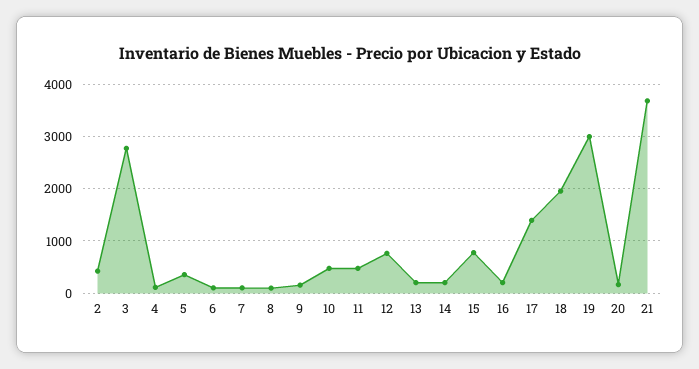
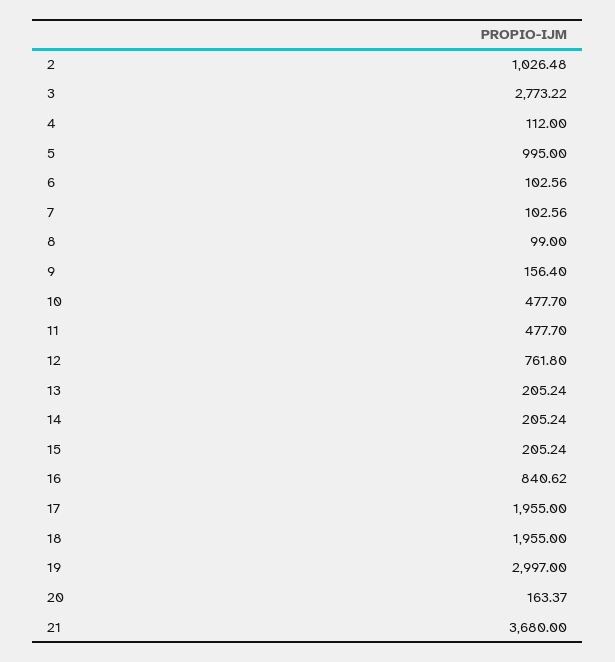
  {
-   "2": 400,
+   "2": 1026.48,
    "3": 2773.22,
    "4": 112,
-   "5": 400,
+   "5": 995,
    "6": 102.56,
    "7": 102.56,
    "8": 99,
    "9": 156.4,
    "10": 477.7,
    "11": 477.7,
    "12": 761.8,
    "13": 205.24,
    "14": 205.24,
-   "15": 800,
+   "15": 205.24,
-   "16": 200,
+   "16": 840.62,
-   "17": 1400,
+   "17": 1955,
    "18": 1955,
    "19": 2997,
    "20": 163.37,
    "21": 3680
  }

